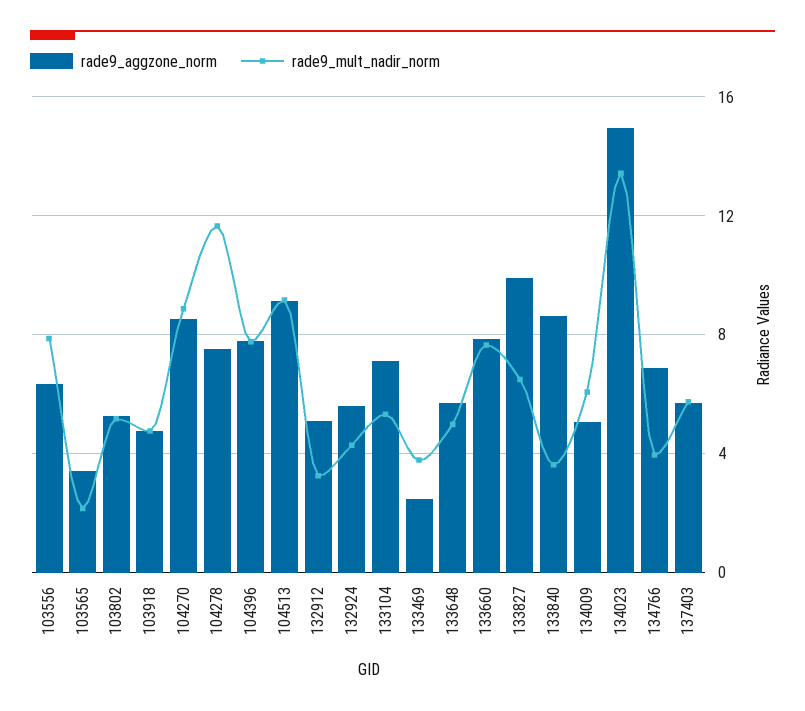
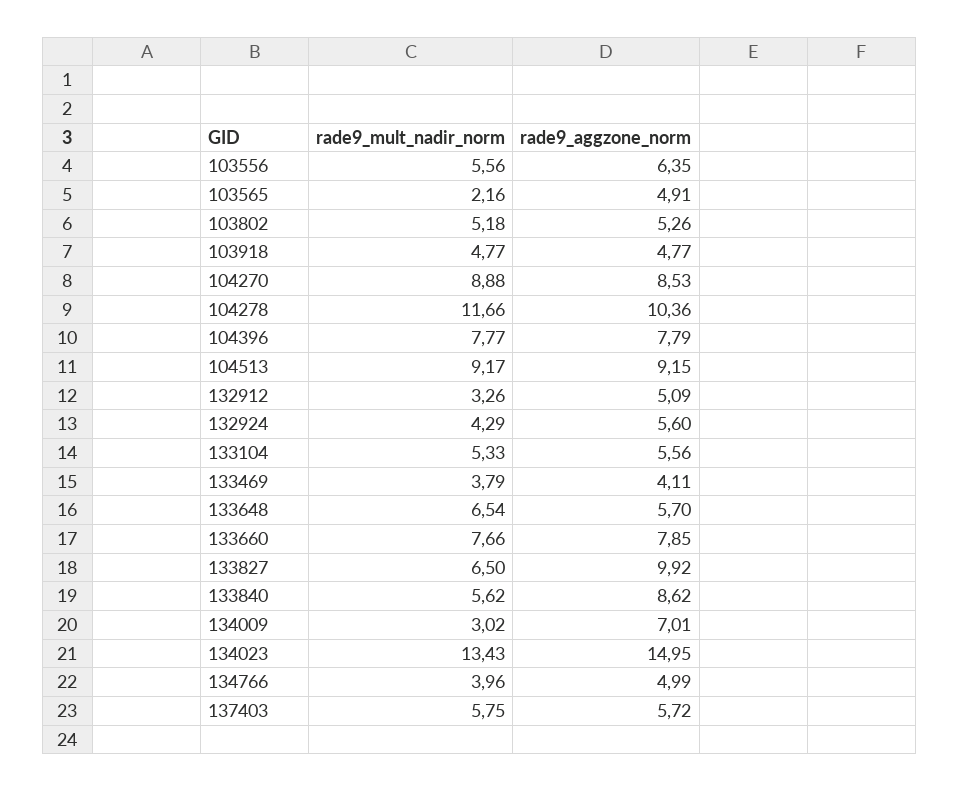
  {
    "rade9_aggzone_norm": {
      "103556": 6.35,
-     "103565": 3.5,
+     "103565": 4.91,
      "103802": 5.26,
      "103918": 4.77,
      "104270": 8.53,
-     "104278": 7.5,
+     "104278": 10.36,
      "104396": 7.79,
      "104513": 9.15,
      "132912": 5.09,
      "132924": 5.6,
-     "133104": 7,
+     "133104": 5.56,
-     "133469": 2.5,
+     "133469": 4.11,
      "133648": 5.7,
      "133660": 7.85,
      "133827": 9.92,
      "133840": 8.62,
-     "134009": 5,
+     "134009": 7.01,
      "134023": 14.95,
-     "134766": 7,
+     "134766": 4.99,
      "137403": 5.72
    },
    "rade9_mult_nadir_norm": {
-     "103556": 8,
+     "103556": 5.56,
      "103565": 2.16,
      "103802": 5.18,
      "103918": 4.77,
      "104270": 8.88,
      "104278": 11.66,
      "104396": 7.77,
      "104513": 9.17,
      "132912": 3.26,
      "132924": 4.29,
      "133104": 5.33,
      "133469": 3.79,
-     "133648": 5,
+     "133648": 6.54,
      "133660": 7.66,
      "133827": 6.5,
-     "133840": 3.5,
+     "133840": 5.62,
-     "134009": 6,
+     "134009": 3.02,
      "134023": 13.43,
      "134766": 3.96,
      "137403": 5.75
    }
  }

